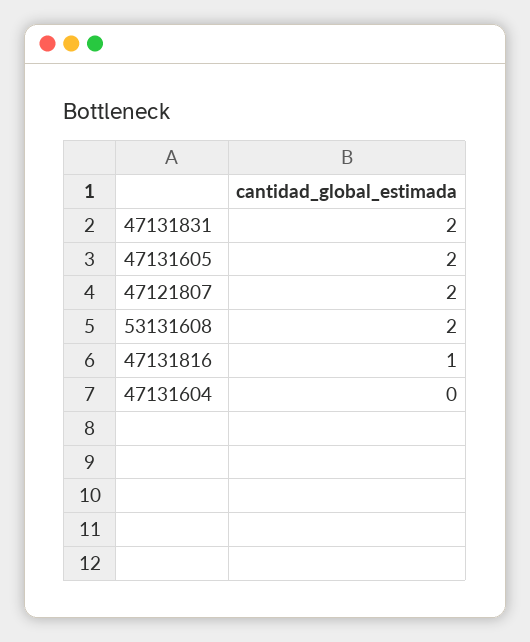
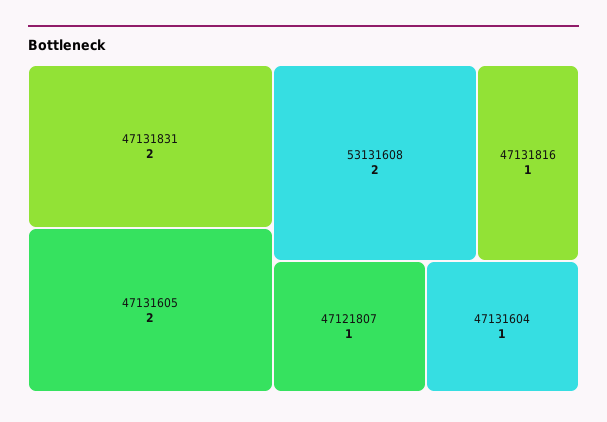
  {
    "47131831": 2,
    "47131605": 2,
-   "47121807": 2,
+   "47121807": 1,
    "53131608": 2,
    "47131816": 1,
-   "47131604": 0
+   "47131604": 1
  }

